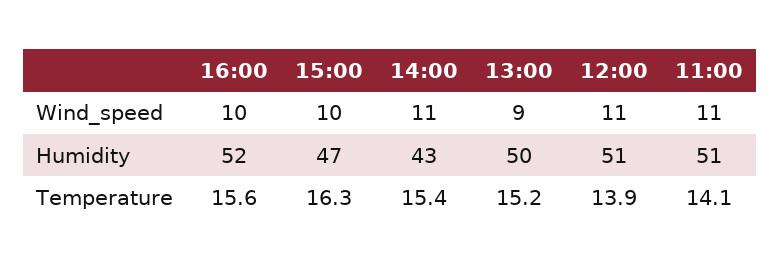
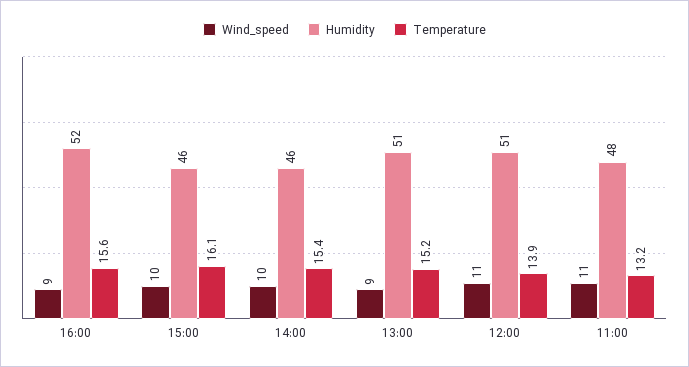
  {
    "Wind_speed": {
-     "16:00": 10,
+     "16:00": 9,
      "15:00": 10,
-     "14:00": 11,
+     "14:00": 10,
      "13:00": 9,
      "12:00": 11,
      "11:00": 11
    },
    "Humidity": {
      "16:00": 52,
-     "15:00": 47,
+     "15:00": 46,
-     "14:00": 43,
+     "14:00": 46,
-     "13:00": 50,
+     "13:00": 51,
      "12:00": 51,
-     "11:00": 51
+     "11:00": 48
    },
    "Temperature": {
      "16:00": 15.6,
-     "15:00": 16.3,
+     "15:00": 16.1,
      "14:00": 15.4,
      "13:00": 15.2,
      "12:00": 13.9,
-     "11:00": 14.1
+     "11:00": 13.2
    }
  }

